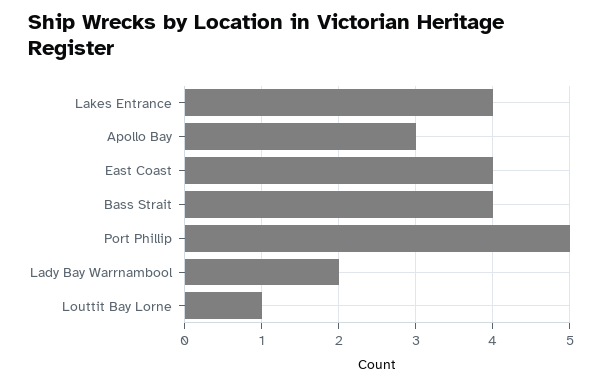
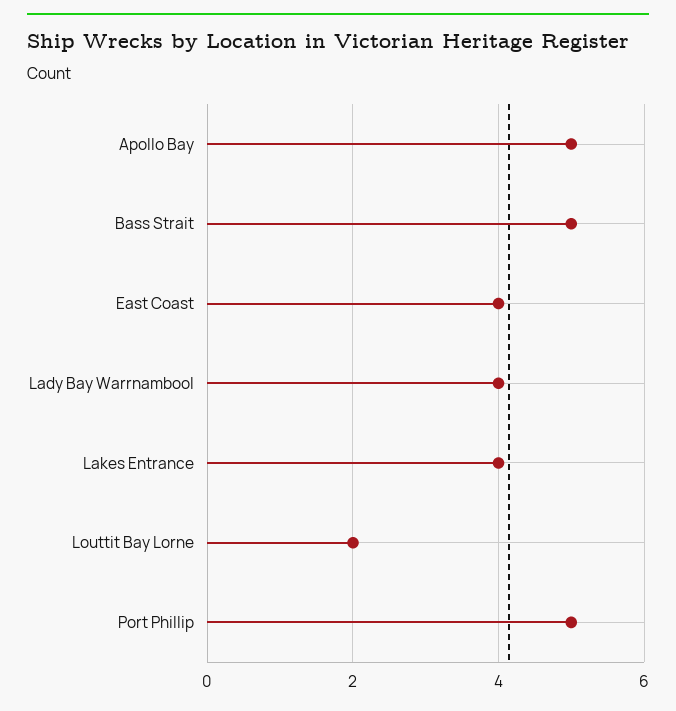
  {
    "Lakes Entrance": 4,
-   "Apollo Bay": 3,
+   "Apollo Bay": 5,
    "East Coast": 4,
-   "Bass Strait": 4,
+   "Bass Strait": 5,
    "Port Phillip": 5,
-   "Lady Bay Warrnambool": 2,
+   "Lady Bay Warrnambool": 4,
-   "Louttit Bay Lorne": 1
+   "Louttit Bay Lorne": 2
  }

